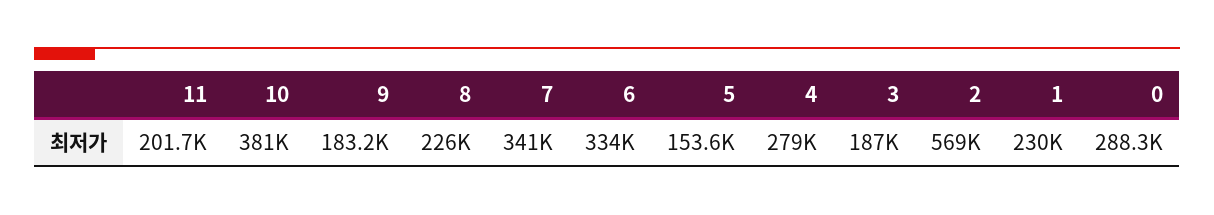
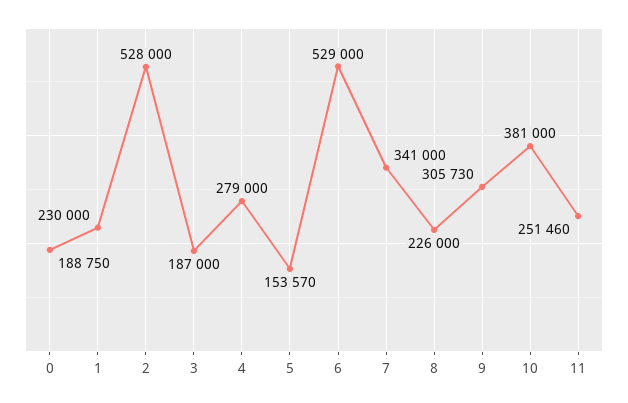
  {
-   "11": 201700,
+   "11": 251460,
    "10": 381000,
-   "9": 183200,
+   "9": 305730,
    "8": 226000,
    "7": 341000,
-   "6": 334000,
+   "6": 529000,
    "5": 153570,
    "4": 279000,
    "3": 187000,
-   "2": 569000,
+   "2": 528000,
    "1": 230000,
-   "0": 288300
+   "0": 188750
  }

